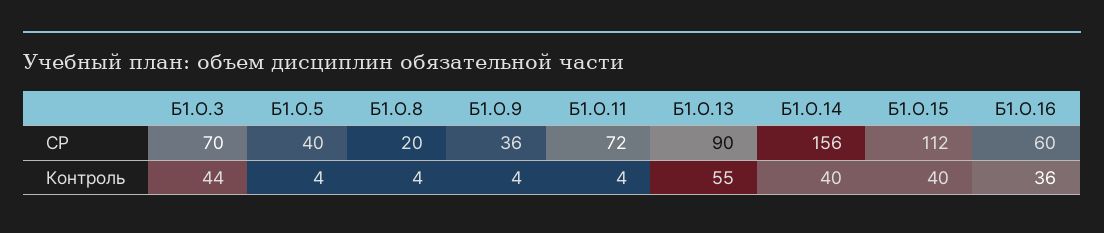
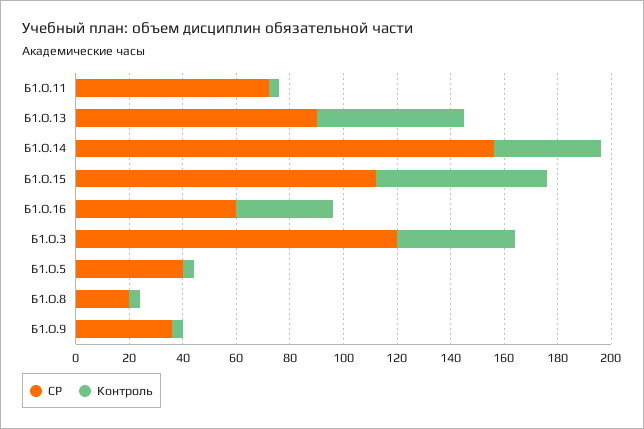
  {
    "СР": {
-     "Б1.О.3": 70,
+     "Б1.О.3": 120,
      "Б1.О.5": 40,
      "Б1.О.8": 20,
      "Б1.О.9": 36,
      "Б1.О.11": 72,
      "Б1.О.13": 90,
      "Б1.О.14": 156,
      "Б1.О.15": 112,
      "Б1.О.16": 60
    },
    "Контроль": {
      "Б1.О.3": 44,
      "Б1.О.5": 4,
      "Б1.О.8": 4,
      "Б1.О.9": 4,
      "Б1.О.11": 4,
      "Б1.О.13": 55,
      "Б1.О.14": 40,
-     "Б1.О.15": 40,
+     "Б1.О.15": 65,
      "Б1.О.16": 36
    }
  }

